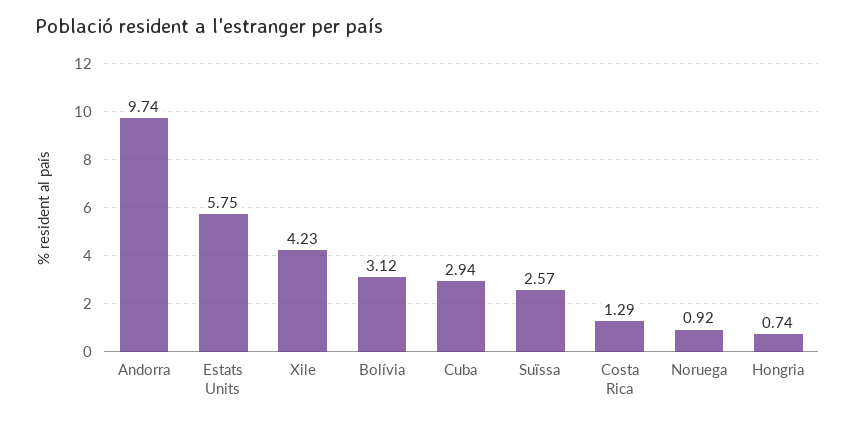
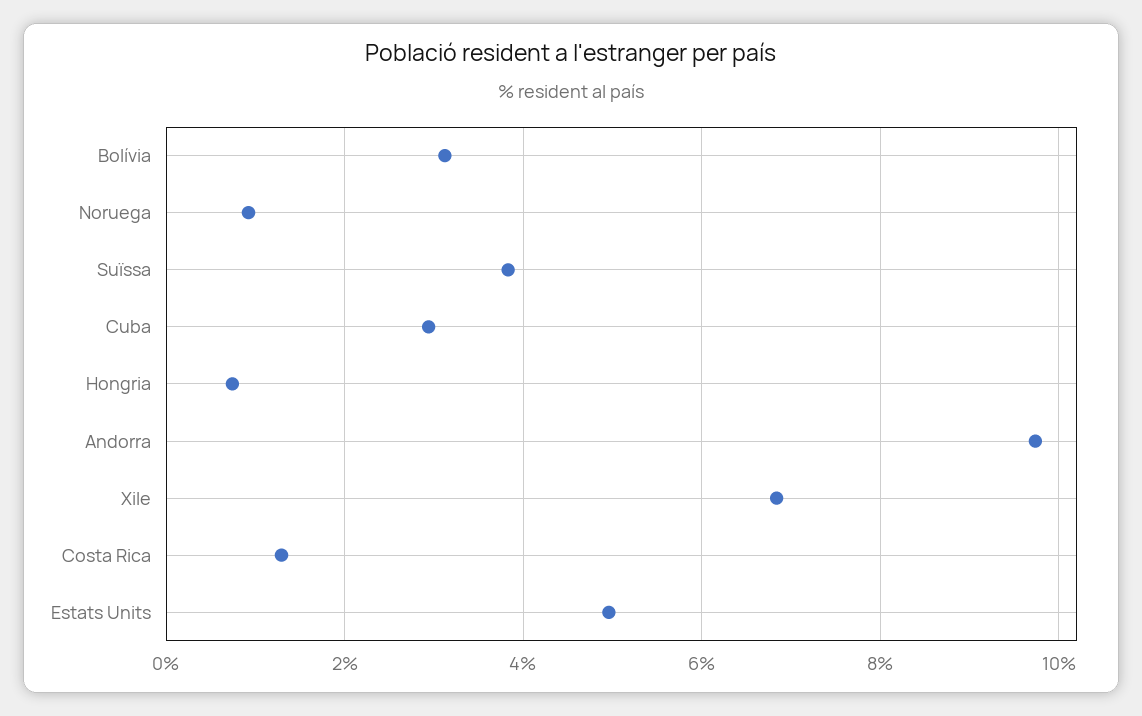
  {
    "Andorra": 9.74,
-   "Estats Units": 5.75,
+   "Estats Units": 5,
-   "Xile": 4.23,
+   "Xile": 6.8,
    "Bolívia": 3.12,
    "Cuba": 2.94,
-   "Suïssa": 2.57,
+   "Suïssa": 3.8,
    "Costa Rica": 1.29,
    "Noruega": 0.92,
    "Hongria": 0.74
  }

